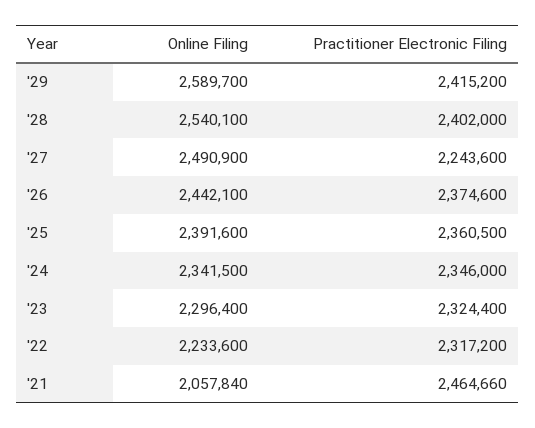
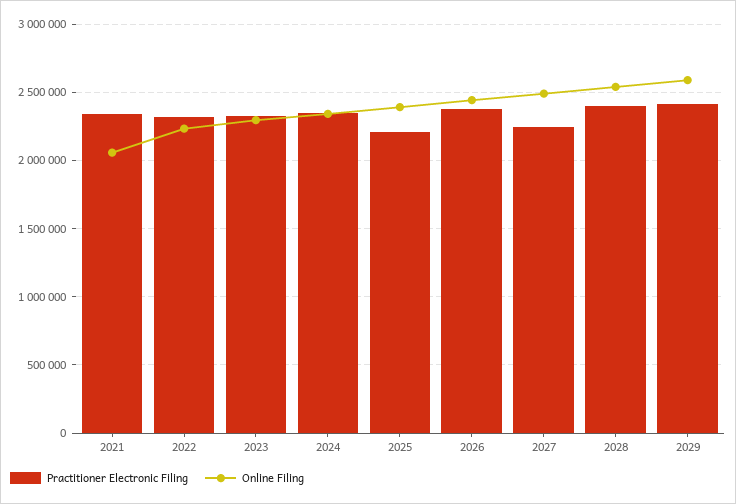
  {
    "Online Filing": {
      "'29": 2589700,
      "'28": 2540100,
      "'27": 2490900,
      "'26": 2442100,
      "'25": 2391600,
      "'24": 2341500,
      "'23": 2296400,
      "'22": 2233600,
      "'21": 2057840
    },
    "Practitioner Electronic Filing": {
      "'29": 2415200,
      "'28": 2402000,
      "'27": 2243600,
      "'26": 2374600,
-     "'25": 2360500,
+     "'25": 2200000,
      "'24": 2346000,
      "'23": 2324400,
      "'22": 2317200,
-     "'21": 2464660
+     "'21": 2350000
    }
  }

